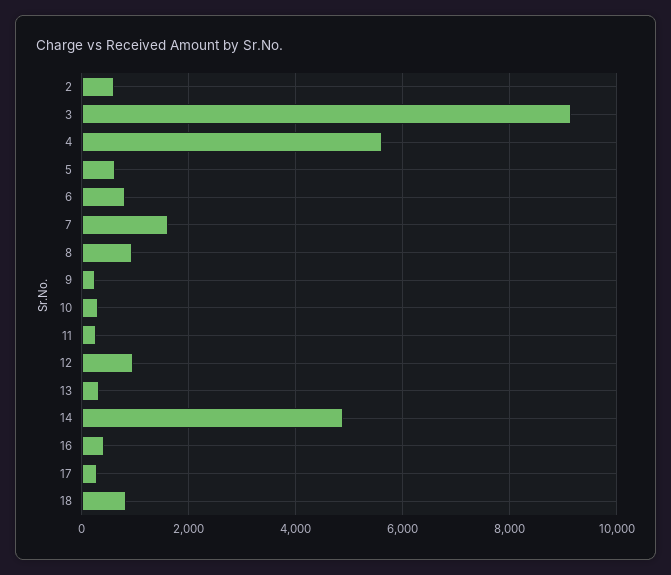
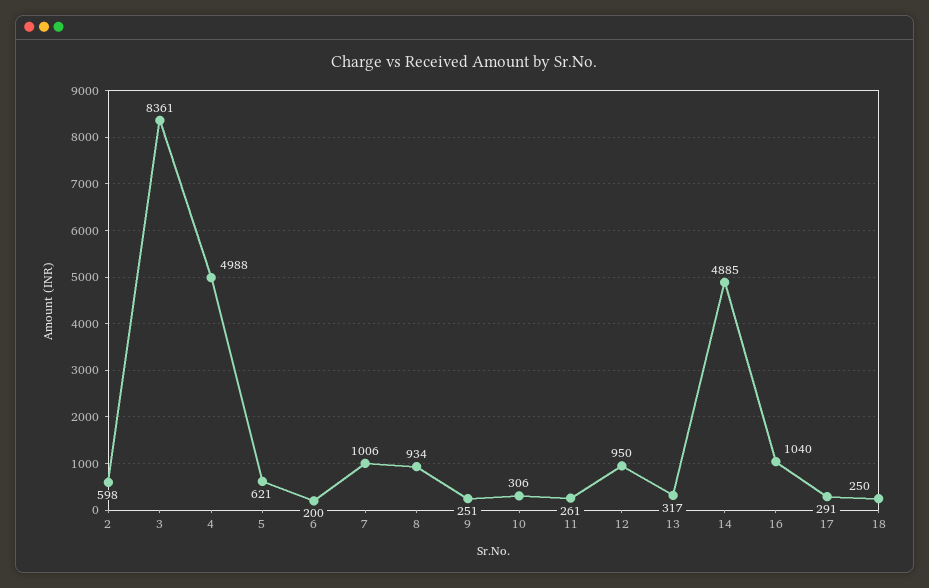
  {
    "2": 598,
-   "3": 9200,
+   "3": 8361,
-   "4": 5600,
+   "4": 4988,
    "5": 621,
-   "6": 800,
+   "6": 200,
-   "7": 1600,
+   "7": 1006,
    "8": 934,
    "9": 251,
    "10": 306,
    "11": 261,
    "12": 950,
    "13": 317,
    "14": 4885,
-   "16": 400,
+   "16": 1040,
    "17": 291,
-   "18": 800
+   "18": 250
  }

